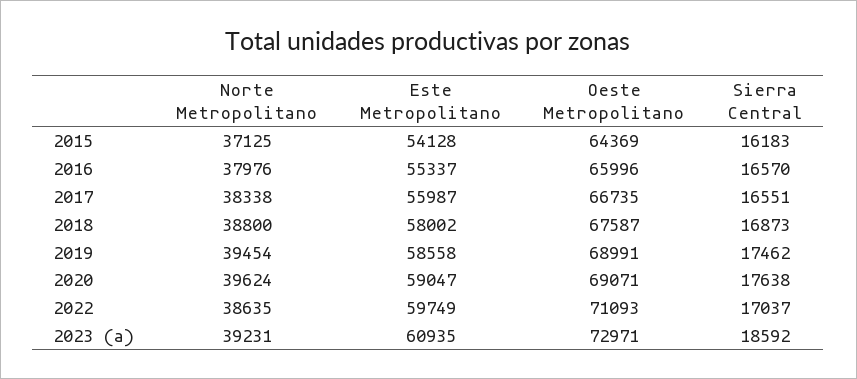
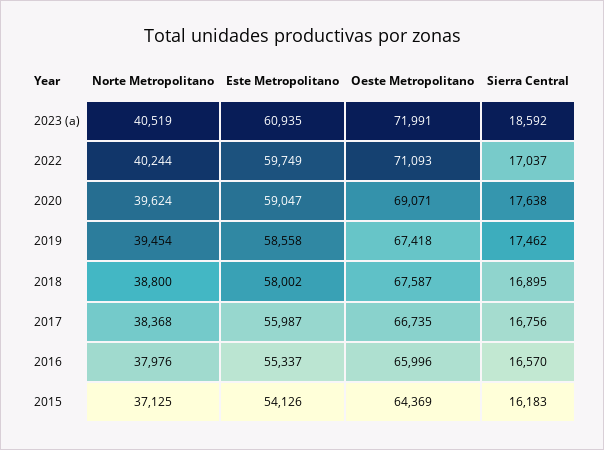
  {
    "Norte Metropolitano": {
      "2015": 37125,
      "2016": 37976,
-     "2017": 38338,
+     "2017": 38368,
      "2018": 38800,
      "2019": 39454,
      "2020": 39624,
-     "2022": 38635,
+     "2022": 40244,
-     "2023 (a)": 39231
+     "2023 (a)": 40519
    },
    "Este Metropolitano": {
-     "2015": 54128,
+     "2015": 54126,
      "2016": 55337,
      "2017": 55987,
      "2018": 58002,
      "2019": 58558,
      "2020": 59047,
      "2022": 59749,
      "2023 (a)": 60935
    },
    "Oeste Metropolitano": {
      "2015": 64369,
      "2016": 65996,
      "2017": 66735,
      "2018": 67587,
-     "2019": 68991,
+     "2019": 67418,
      "2020": 69071,
      "2022": 71093,
-     "2023 (a)": 72971
+     "2023 (a)": 71991
    },
    "Sierra Central": {
      "2015": 16183,
      "2016": 16570,
-     "2017": 16551,
+     "2017": 16756,
-     "2018": 16873,
+     "2018": 16895,
      "2019": 17462,
      "2020": 17638,
      "2022": 17037,
      "2023 (a)": 18592
    }
  }

